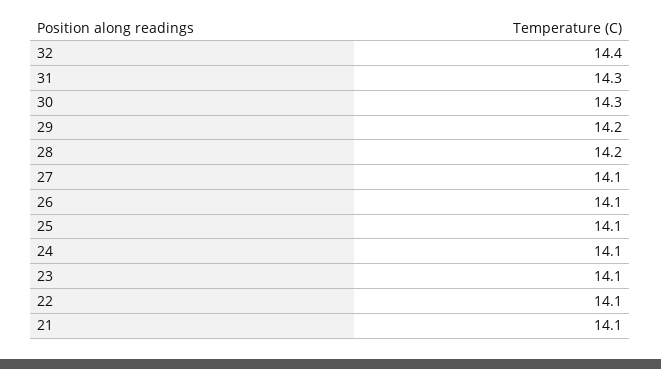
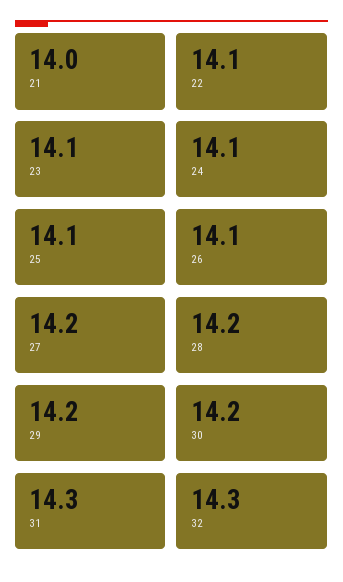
  {
-   "32": 14.4,
+   "32": 14.3,
    "31": 14.3,
-   "30": 14.3,
+   "30": 14.2,
    "29": 14.2,
    "28": 14.2,
-   "27": 14.1,
+   "27": 14.2,
    "26": 14.1,
    "25": 14.1,
    "24": 14.1,
    "23": 14.1,
    "22": 14.1,
-   "21": 14.1
+   "21": 14
  }

